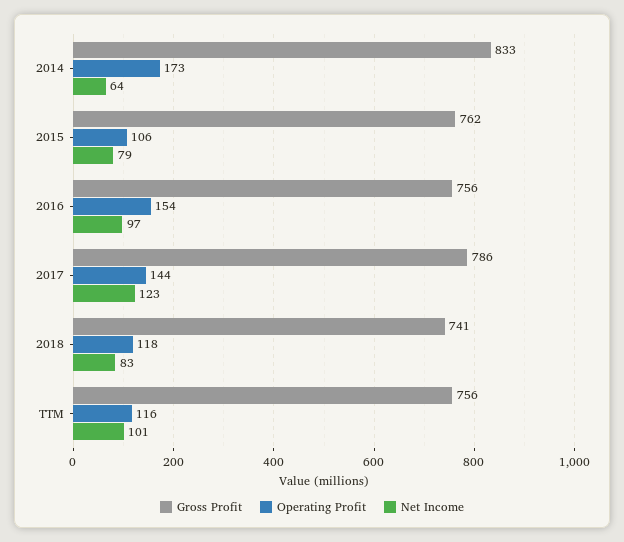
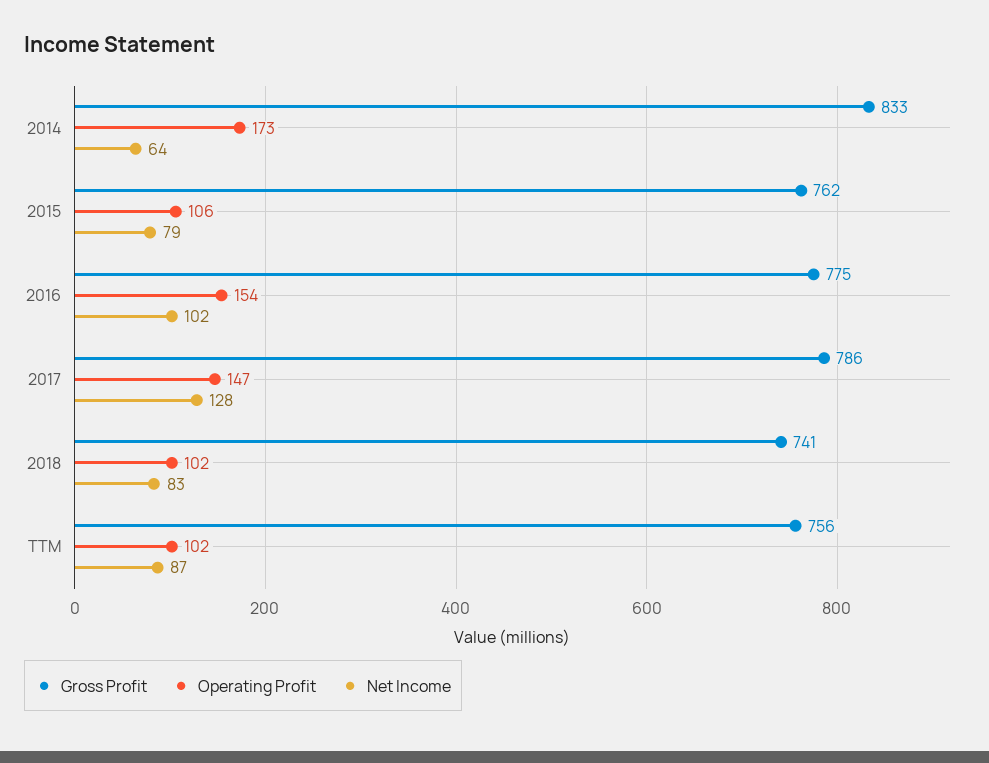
  {
    "Gross Profit": {
      "2014": 833,
      "2015": 762,
-     "2016": 756,
+     "2016": 775,
      "2017": 786,
      "2018": 741,
      "TTM": 756
    },
    "Operating Profit": {
      "2014": 173,
      "2015": 106,
      "2016": 154,
-     "2017": 144,
+     "2017": 147,
-     "2018": 118,
+     "2018": 102,
-     "TTM": 116
+     "TTM": 102
    },
    "Net Income": {
      "2014": 64,
      "2015": 79,
-     "2016": 97,
+     "2016": 102,
-     "2017": 123,
+     "2017": 128,
      "2018": 83,
-     "TTM": 101
+     "TTM": 87
    }
  }

